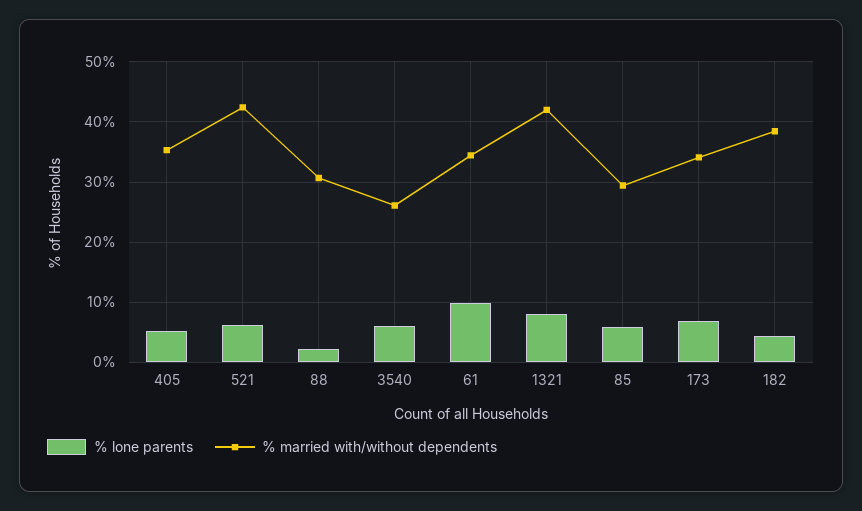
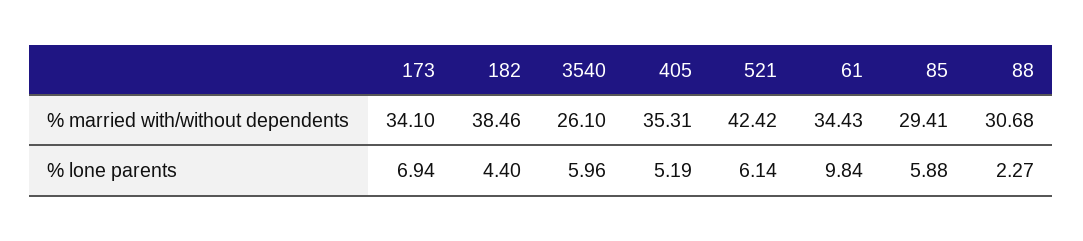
  {
    "% lone parents": {
      "405": 5.19,
      "521": 6.14,
      "88": 2.27,
      "3540": 5.96,
      "61": 9.84,
-     "1321": 8,
      "85": 5.88,
      "173": 6.94,
      "182": 4.4
    },
    "% married with/without dependents": {
      "405": 35.31,
      "521": 42.42,
      "88": 30.68,
      "3540": 26.1,
      "61": 34.43,
-     "1321": 42,
      "85": 29.41,
      "173": 34.1,
      "182": 38.46
    }
  }

